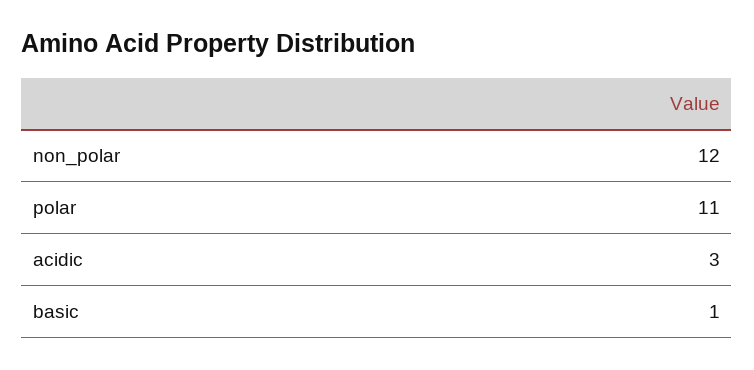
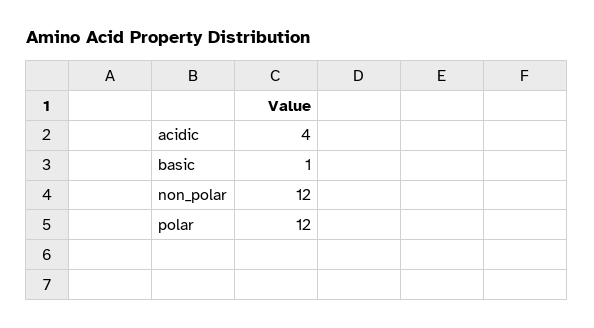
  {
    "non_polar": 12,
-   "polar": 11,
+   "polar": 12,
-   "acidic": 3,
+   "acidic": 4,
    "basic": 1
  }

